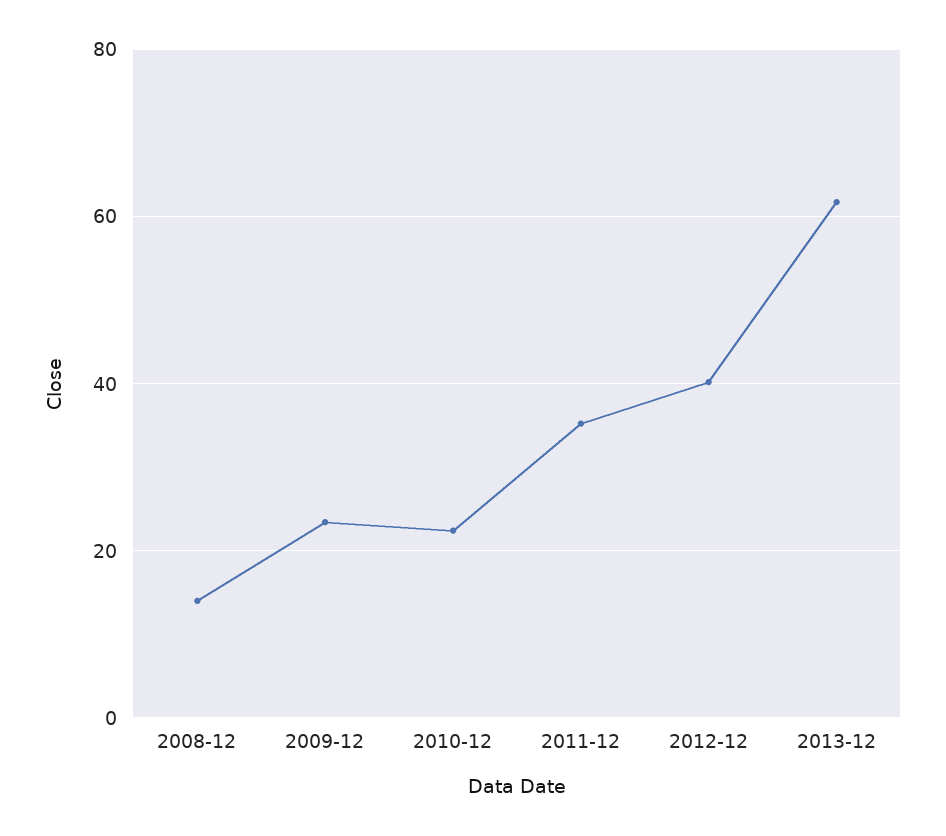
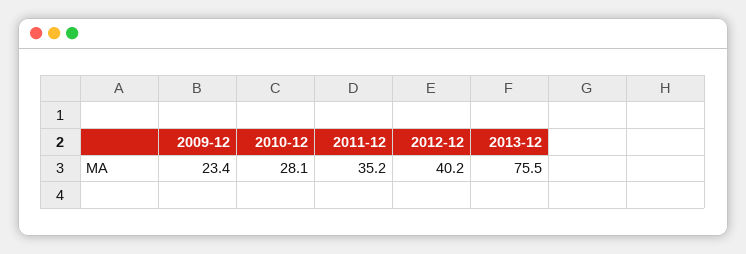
  {
-   "2008-12": 14,
    "2009-12": 23.4,
-   "2010-12": 22,
+   "2010-12": 28.1,
    "2011-12": 35.2,
    "2012-12": 40.2,
-   "2013-12": 62
+   "2013-12": 75.5
  }

